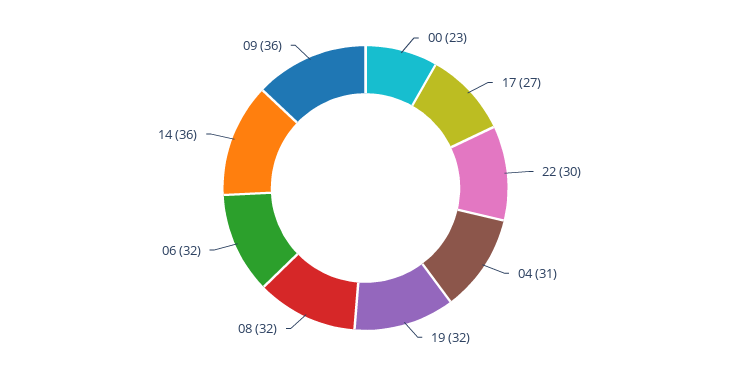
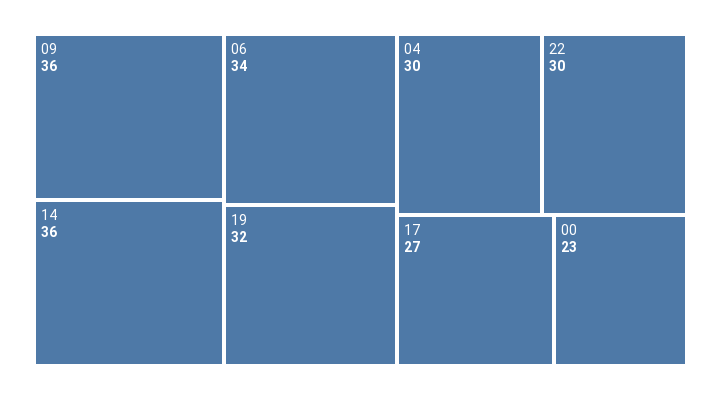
  {
    "00": 23,
    "17": 27,
    "22": 30,
-   "04": 31,
+   "04": 30,
    "19": 32,
-   "08": 32,
-   "06": 32,
+   "06": 34,
    "14": 36,
    "09": 36
  }

